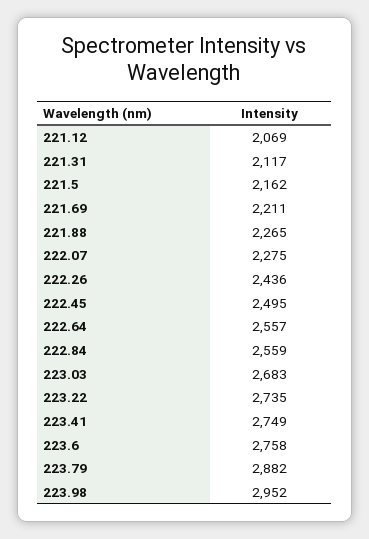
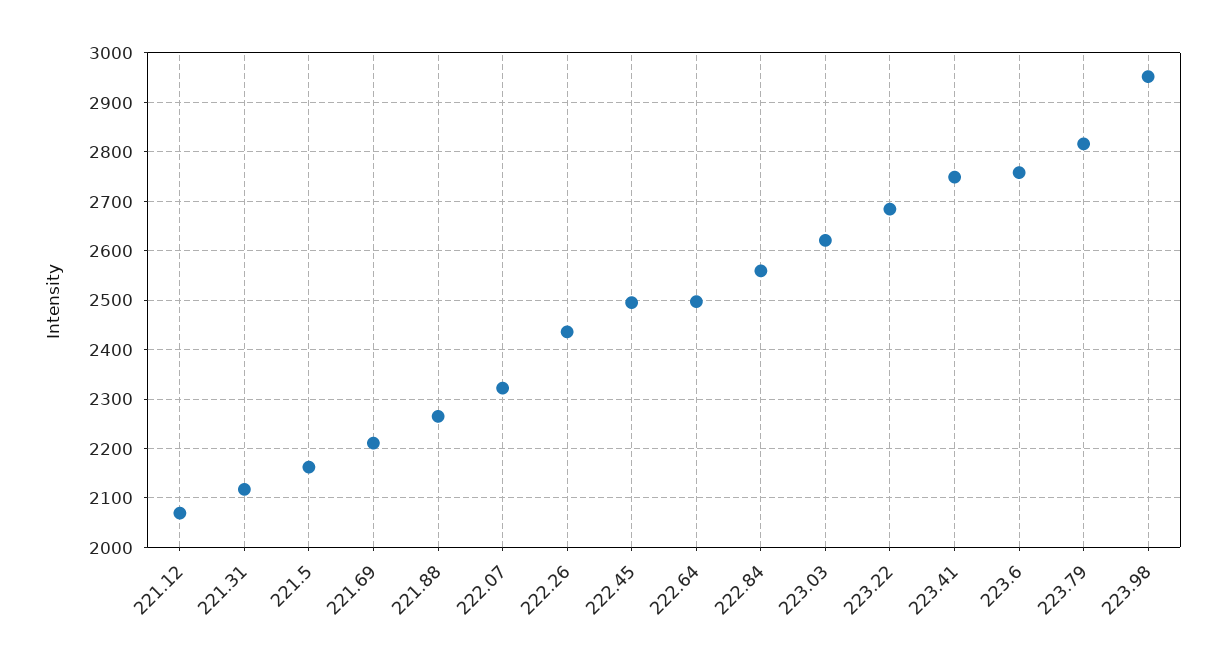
  {
    "221.12": 2069,
    "221.31": 2117,
    "221.5": 2162,
    "221.69": 2211,
    "221.88": 2265,
-   "222.07": 2275,
+   "222.07": 2320,
    "222.26": 2436,
    "222.45": 2495,
-   "222.64": 2557,
+   "222.64": 2500,
    "222.84": 2559,
-   "223.03": 2683,
+   "223.03": 2620,
-   "223.22": 2735,
+   "223.22": 2680,
    "223.41": 2749,
    "223.6": 2758,
-   "223.79": 2882,
+   "223.79": 2820,
    "223.98": 2952
  }

